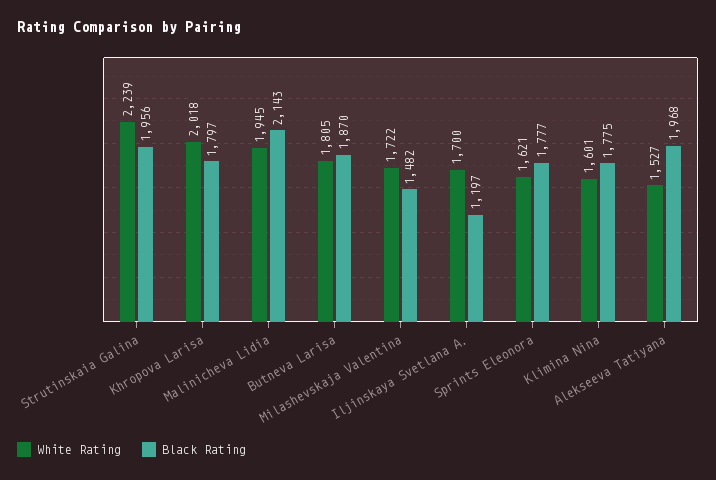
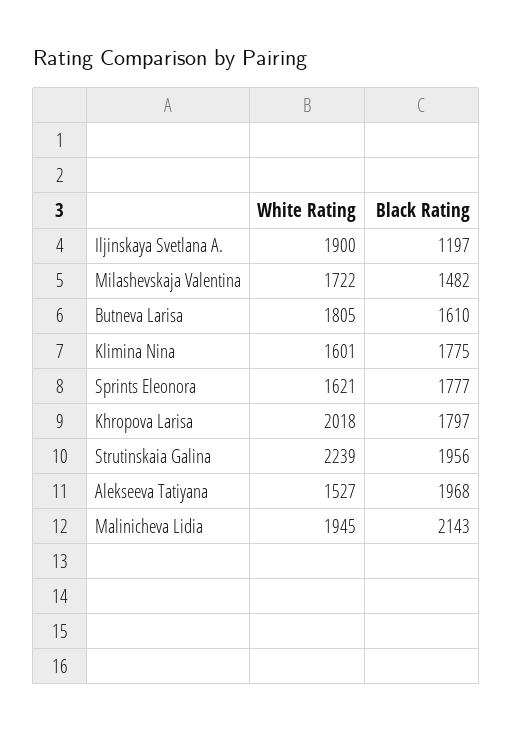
  {
    "White Rating": {
      "Strutinskaia Galina": 2239,
      "Khropova Larisa": 2018,
      "Malinicheva Lidia": 1945,
      "Butneva Larisa": 1805,
      "Milashevskaja Valentina": 1722,
-     "Iljinskaya Svetlana A.": 1700,
+     "Iljinskaya Svetlana A.": 1900,
      "Sprints Eleonora": 1621,
      "Klimina Nina": 1601,
      "Alekseeva Tatiyana": 1527
    },
    "Black Rating": {
      "Strutinskaia Galina": 1956,
      "Khropova Larisa": 1797,
      "Malinicheva Lidia": 2143,
-     "Butneva Larisa": 1870,
+     "Butneva Larisa": 1610,
      "Milashevskaja Valentina": 1482,
      "Iljinskaya Svetlana A.": 1197,
      "Sprints Eleonora": 1777,
      "Klimina Nina": 1775,
      "Alekseeva Tatiyana": 1968
    }
  }

